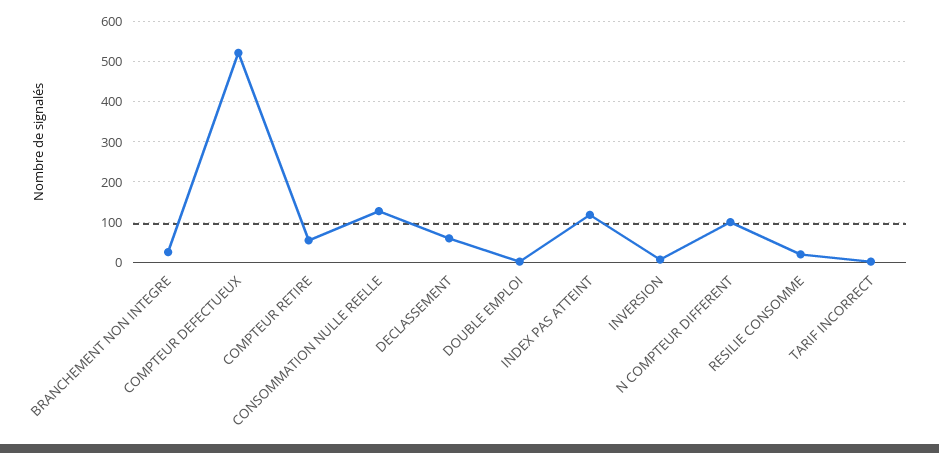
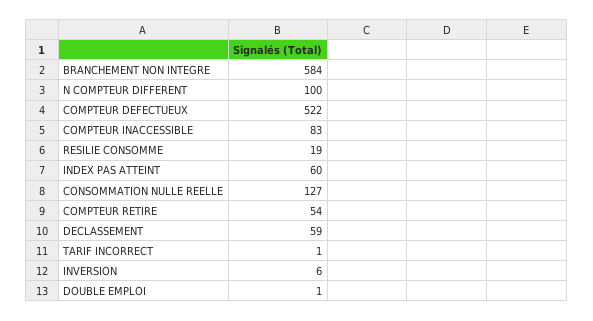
  {
-   "BRANCHEMENT NON INTEGRE": 20,
+   "BRANCHEMENT NON INTEGRE": 584,
    "COMPTEUR DEFECTUEUX": 522,
    "COMPTEUR RETIRE": 54,
    "CONSOMMATION NULLE REELLE": 127,
    "DECLASSEMENT": 59,
    "DOUBLE EMPLOI": 1,
-   "INDEX PAS ATTEINT": 120,
+   "INDEX PAS ATTEINT": 60,
    "INVERSION": 6,
    "N COMPTEUR DIFFERENT": 100,
    "RESILIE CONSOMME": 19,
-   "TARIF INCORRECT": 1
+   "TARIF INCORRECT": 1,
+   "COMPTEUR INACCESSIBLE": 83
  }

